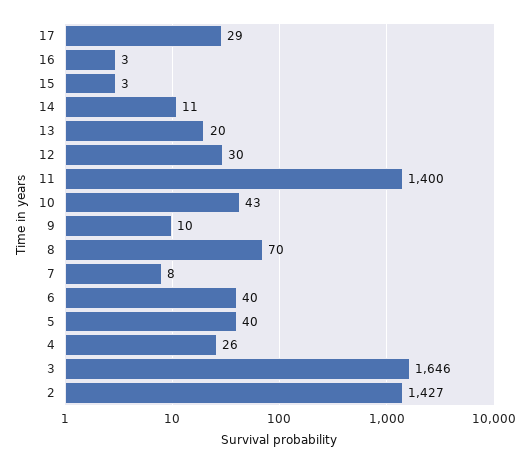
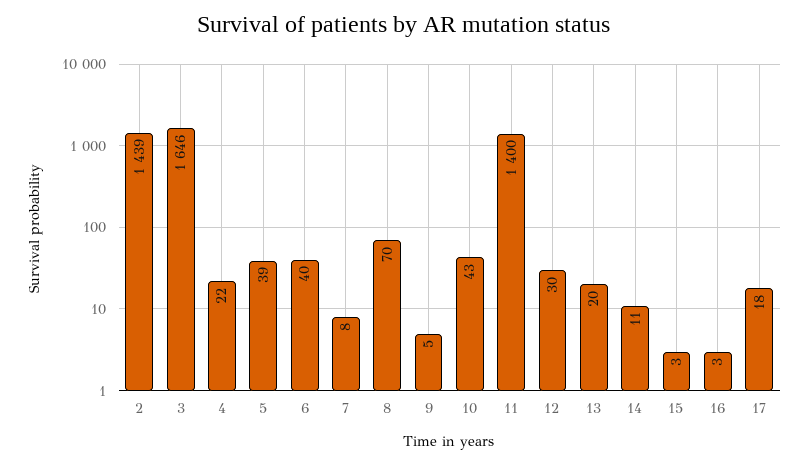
  {
-   "17": 29,
+   "17": 18,
    "16": 3,
    "15": 3,
    "14": 11,
    "13": 20,
    "12": 30,
    "11": 1400,
    "10": 43,
-   "9": 10,
+   "9": 5,
    "8": 70,
    "7": 8,
    "6": 40,
-   "5": 40,
+   "5": 39,
-   "4": 26,
+   "4": 22,
    "3": 1646,
-   "2": 1427
+   "2": 1439
  }

